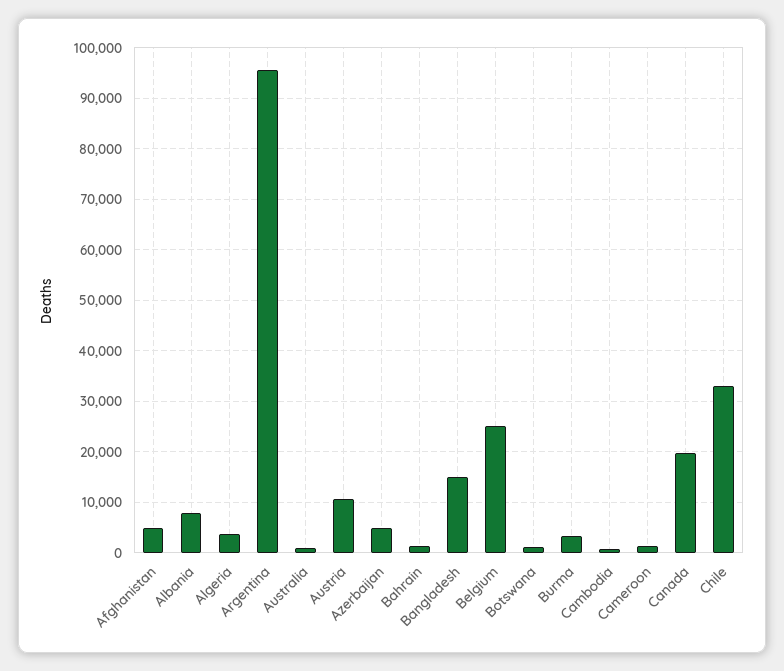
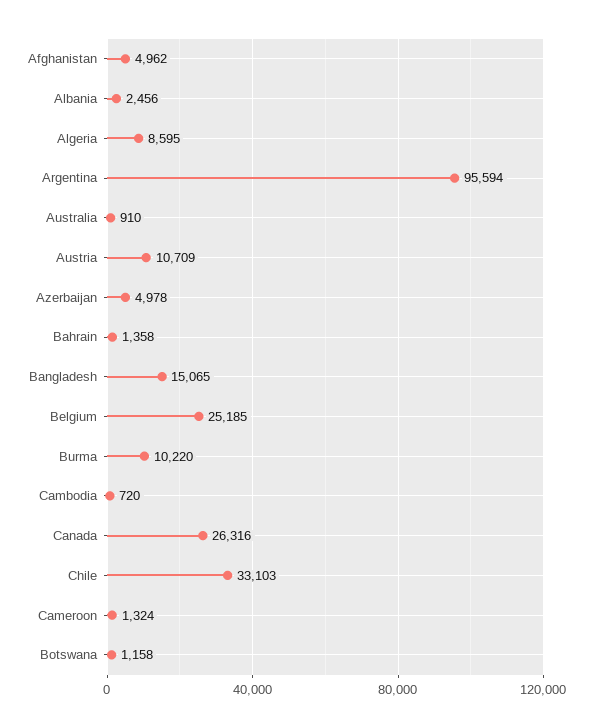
  {
    "Afghanistan": 4962,
-   "Albania": 8000,
+   "Albania": 2456,
-   "Algeria": 4000,
+   "Algeria": 8595,
    "Argentina": 95594,
    "Australia": 910,
    "Austria": 10709,
    "Azerbaijan": 4978,
    "Bahrain": 1358,
    "Bangladesh": 15065,
    "Belgium": 25185,
    "Botswana": 1158,
-   "Burma": 4000,
+   "Burma": 10220,
    "Cambodia": 720,
    "Cameroon": 1324,
-   "Canada": 20000,
+   "Canada": 26316,
    "Chile": 33103
  }

